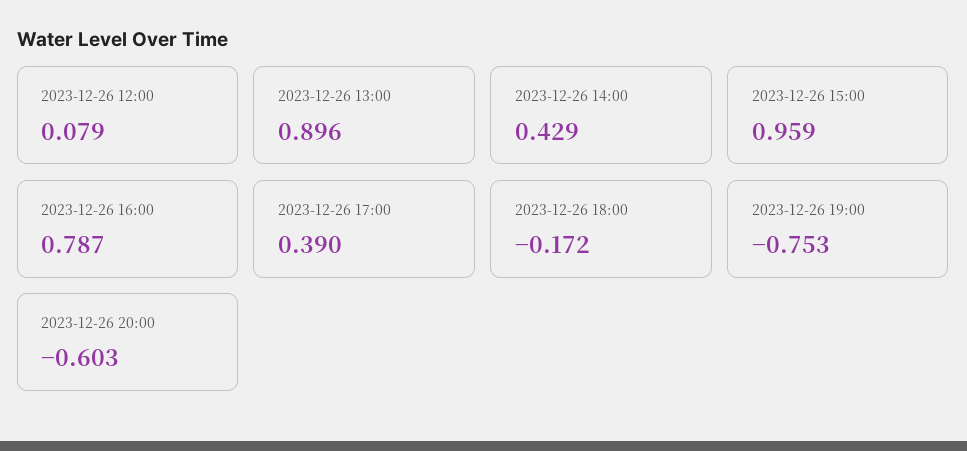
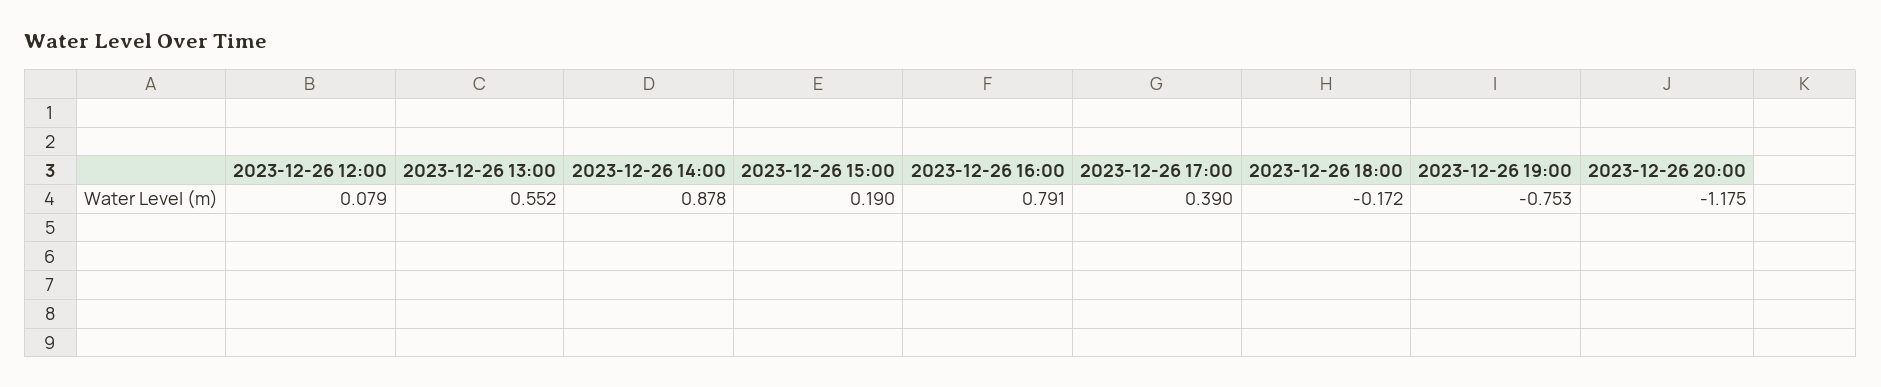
  {
    "2023-12-26 12:00": 0.079,
-   "2023-12-26 13:00": 0.896,
+   "2023-12-26 13:00": 0.552,
-   "2023-12-26 14:00": 0.429,
+   "2023-12-26 14:00": 0.878,
-   "2023-12-26 15:00": 0.959,
+   "2023-12-26 15:00": 0.19,
-   "2023-12-26 16:00": 0.787,
+   "2023-12-26 16:00": 0.791,
    "2023-12-26 17:00": 0.39,
    "2023-12-26 18:00": -0.172,
    "2023-12-26 19:00": -0.753,
-   "2023-12-26 20:00": -0.603
+   "2023-12-26 20:00": -1.175
  }

